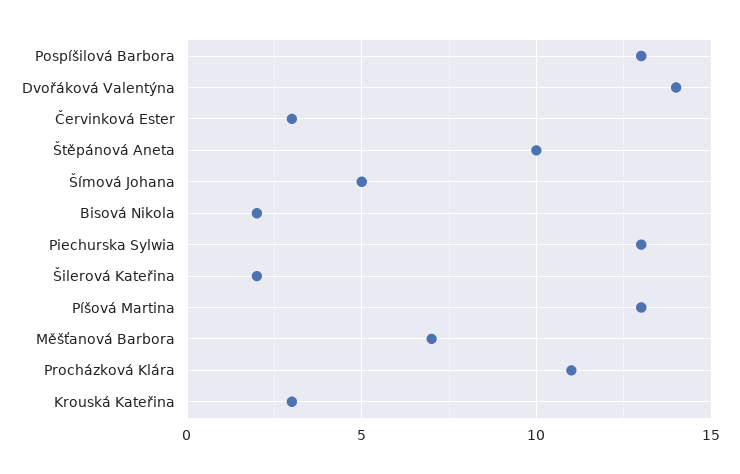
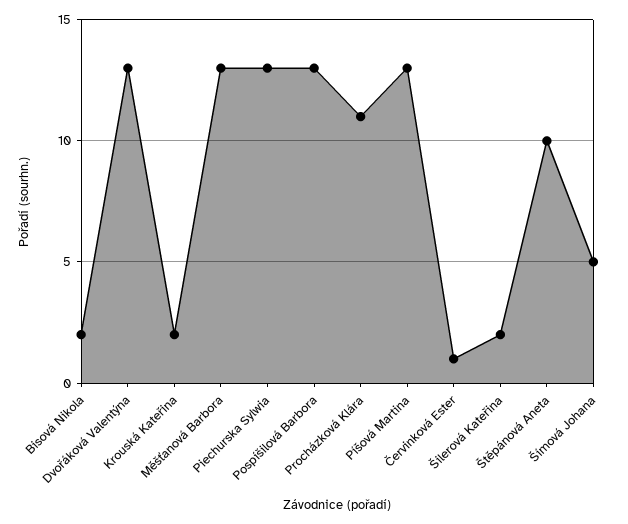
  {
    "Pospíšilová Barbora": 13,
-   "Dvořáková Valentýna": 14,
+   "Dvořáková Valentýna": 13,
-   "Červinková Ester": 3,
+   "Červinková Ester": 1,
    "Štěpánová Aneta": 10,
    "Šímová Johana": 5,
    "Bisová Nikola": 2,
    "Piechurska Sylwia": 13,
    "Šilerová Kateřina": 2,
    "Píšová Martina": 13,
-   "Měšťanová Barbora": 7,
+   "Měšťanová Barbora": 13,
    "Procházková Klára": 11,
-   "Krouská Kateřina": 3
+   "Krouská Kateřina": 2
  }

